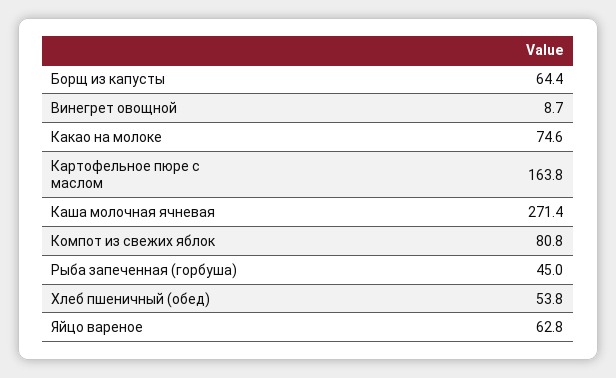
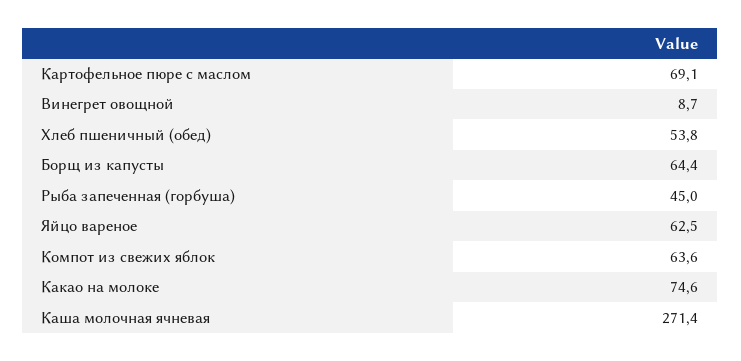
  {
    "Борщ из капусты": 64.4,
    "Винегрет овощной": 8.7,
    "Какао на молоке": 74.6,
-   "Картофельное пюре с маслом": 163.8,
+   "Картофельное пюре с маслом": 69.1,
    "Каша молочная ячневая": 271.4,
-   "Компот из свежих яблок": 80.8,
+   "Компот из свежих яблок": 63.6,
    "Рыба запеченная (горбуша)": 45,
    "Хлеб пшеничный (обед)": 53.8,
-   "Яйцо вареное": 62.8
+   "Яйцо вареное": 62.5
  }

